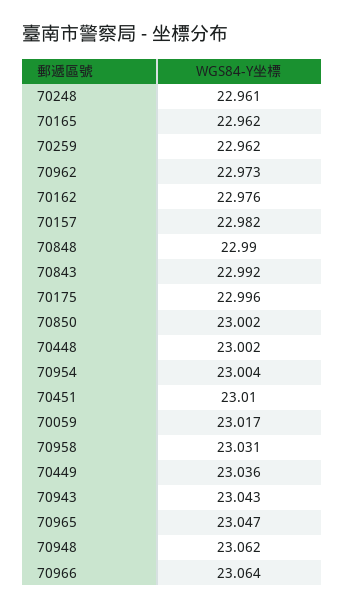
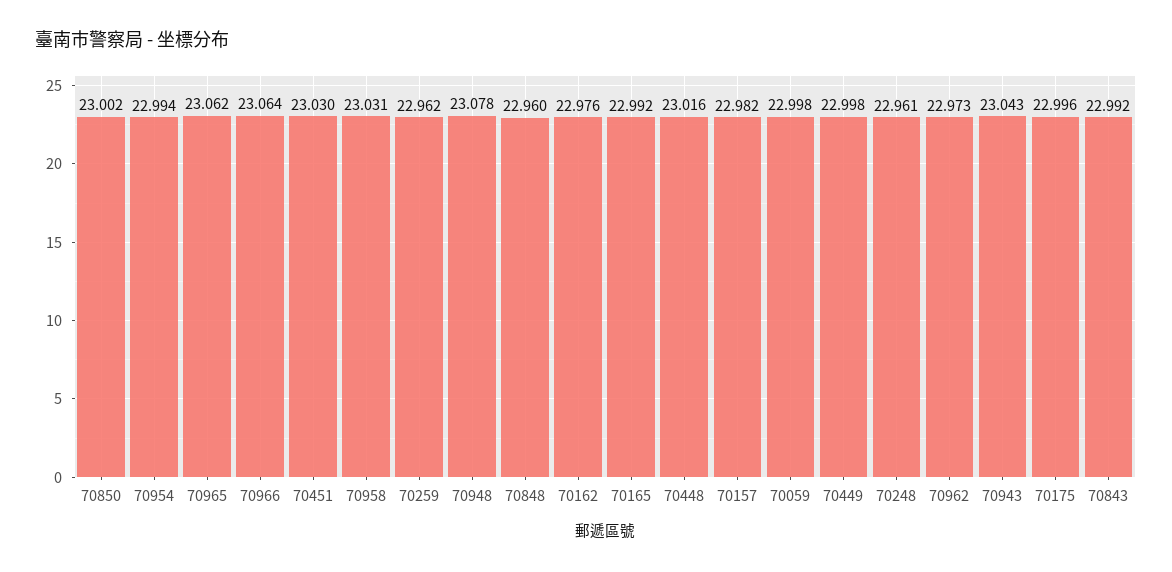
  {
    "70248": 22.961,
-   "70165": 22.962,
+   "70165": 22.992,
    "70259": 22.962,
    "70962": 22.973,
    "70162": 22.976,
    "70157": 22.982,
-   "70848": 22.99,
+   "70848": 22.96,
    "70843": 22.992,
    "70175": 22.996,
    "70850": 23.002,
-   "70448": 23.002,
+   "70448": 23.016,
-   "70954": 23.004,
+   "70954": 22.994,
-   "70451": 23.01,
+   "70451": 23.03,
-   "70059": 23.017,
+   "70059": 22.998,
    "70958": 23.031,
-   "70449": 23.036,
+   "70449": 22.998,
    "70943": 23.043,
-   "70965": 23.047,
+   "70965": 23.062,
-   "70948": 23.062,
+   "70948": 23.078,
    "70966": 23.064
  }

